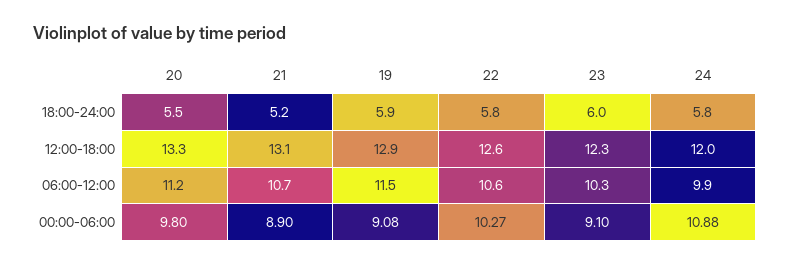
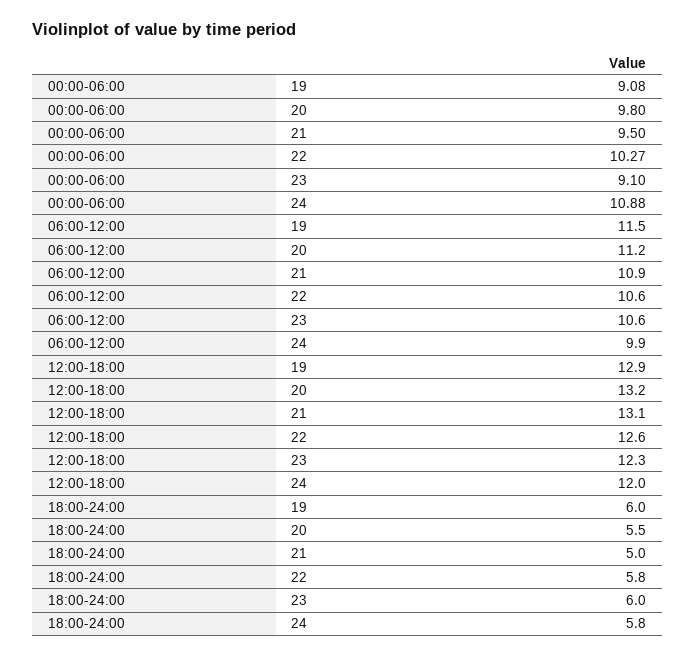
  {
    "20": {
      "18:00-24:00": 5.5,
-     "12:00-18:00": 13.3,
+     "12:00-18:00": 13.2,
      "06:00-12:00": 11.2,
      "00:00-06:00": 9.8
    },
    "21": {
-     "18:00-24:00": 5.2,
+     "18:00-24:00": 5,
      "12:00-18:00": 13.1,
-     "06:00-12:00": 10.7,
+     "06:00-12:00": 10.9,
-     "00:00-06:00": 8.9
+     "00:00-06:00": 9.5
    },
    "19": {
-     "18:00-24:00": 5.9,
+     "18:00-24:00": 6,
      "12:00-18:00": 12.9,
      "06:00-12:00": 11.5,
      "00:00-06:00": 9.08
    },
    "22": {
      "18:00-24:00": 5.8,
      "12:00-18:00": 12.6,
      "06:00-12:00": 10.6,
      "00:00-06:00": 10.27
    },
    "23": {
      "18:00-24:00": 6,
      "12:00-18:00": 12.3,
-     "06:00-12:00": 10.3,
+     "06:00-12:00": 10.6,
      "00:00-06:00": 9.1
    },
    "24": {
      "18:00-24:00": 5.8,
      "12:00-18:00": 12,
      "06:00-12:00": 9.9,
      "00:00-06:00": 10.88
    }
  }

